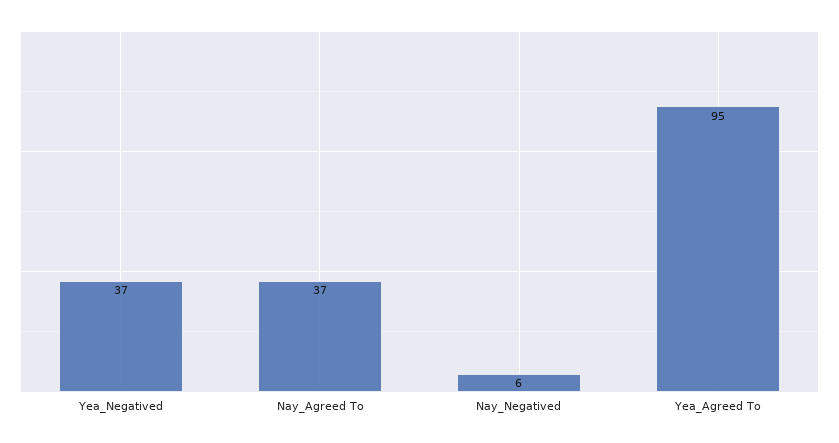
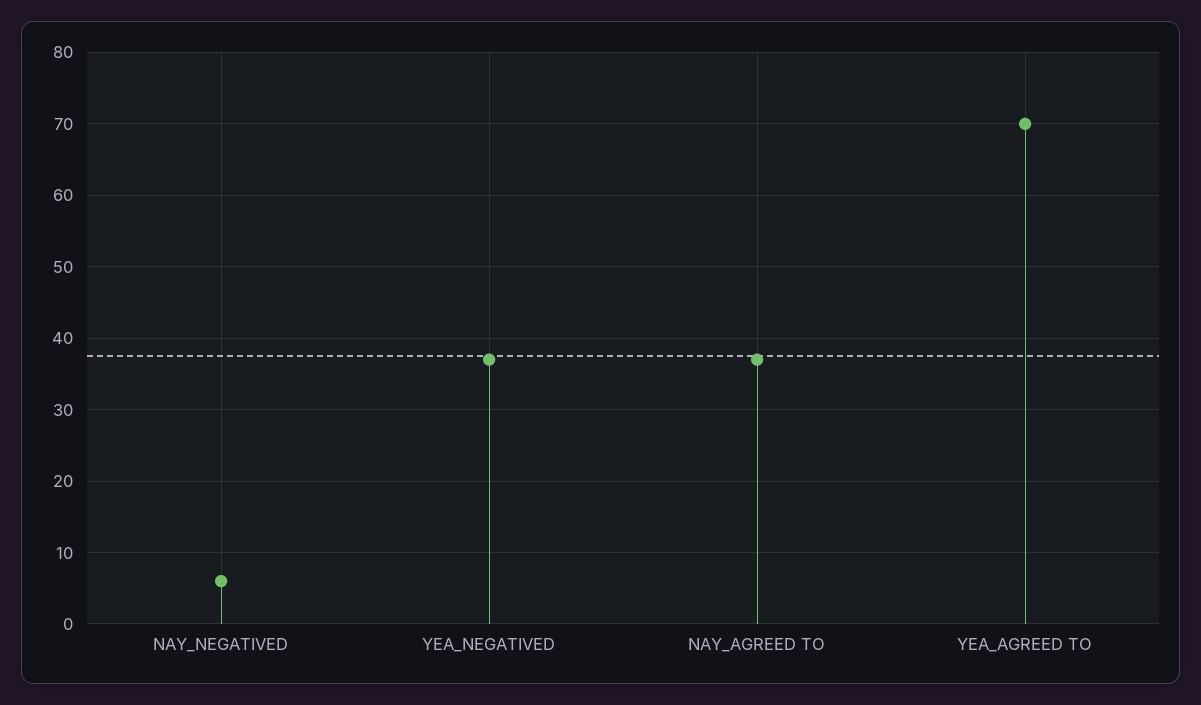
  {
    "Yea_Negatived": 37,
    "Nay_Agreed To": 37,
    "Nay_Negatived": 6,
-   "Yea_Agreed To": 95
+   "Yea_Agreed To": 70
  }

